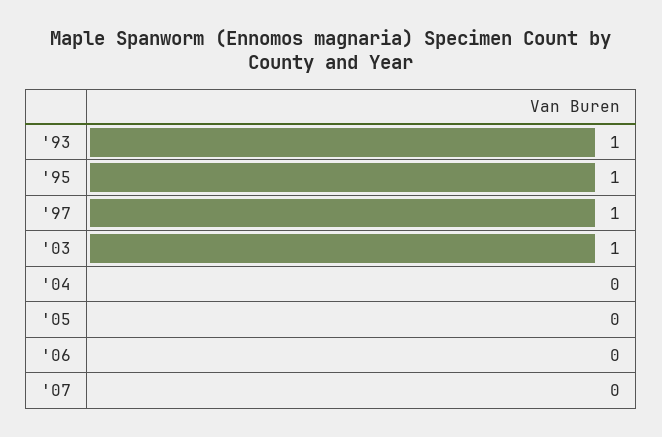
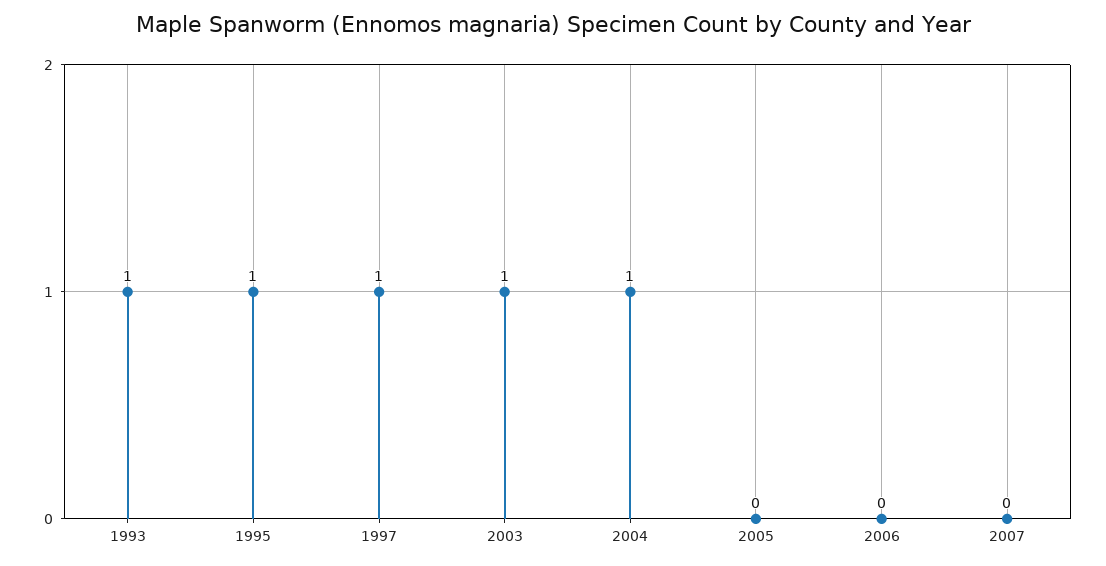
  {
    "'93": 1,
    "'95": 1,
    "'97": 1,
    "'03": 1,
-   "'04": 0,
+   "'04": 1,
    "'05": 0,
    "'06": 0,
    "'07": 0
  }

